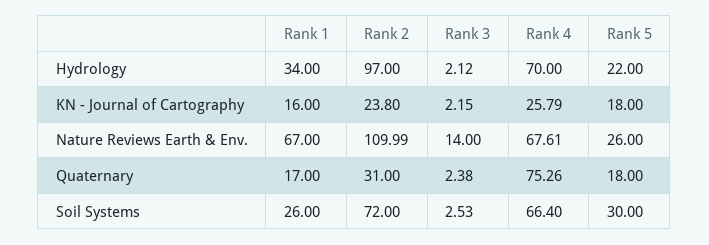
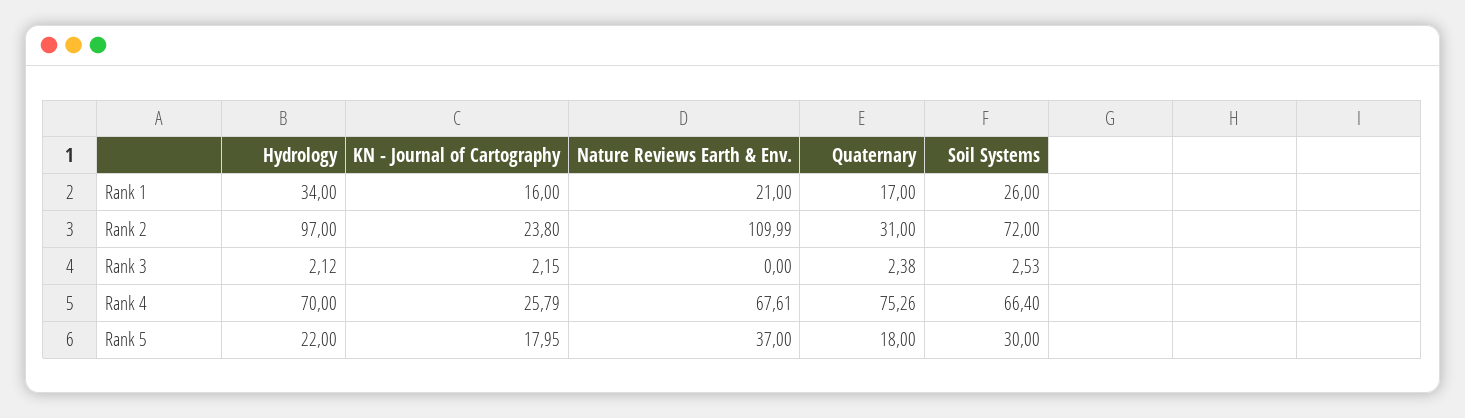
  {
    "Rank 1": {
      "Hydrology": 34,
      "KN - Journal of Cartography": 16,
-     "Nature Reviews Earth & Env.": 67,
+     "Nature Reviews Earth & Env.": 21,
      "Quaternary": 17,
      "Soil Systems": 26
    },
    "Rank 2": {
      "Hydrology": 97,
      "KN - Journal of Cartography": 23.8,
      "Nature Reviews Earth & Env.": 109.99,
      "Quaternary": 31,
      "Soil Systems": 72
    },
    "Rank 3": {
      "Hydrology": 2.12,
      "KN - Journal of Cartography": 2.15,
-     "Nature Reviews Earth & Env.": 14,
+     "Nature Reviews Earth & Env.": 0,
      "Quaternary": 2.38,
      "Soil Systems": 2.53
    },
    "Rank 4": {
      "Hydrology": 70,
      "KN - Journal of Cartography": 25.79,
      "Nature Reviews Earth & Env.": 67.61,
      "Quaternary": 75.26,
      "Soil Systems": 66.4
    },
    "Rank 5": {
      "Hydrology": 22,
-     "KN - Journal of Cartography": 18,
+     "KN - Journal of Cartography": 17.95,
-     "Nature Reviews Earth & Env.": 26,
+     "Nature Reviews Earth & Env.": 37,
      "Quaternary": 18,
      "Soil Systems": 30
    }
  }

